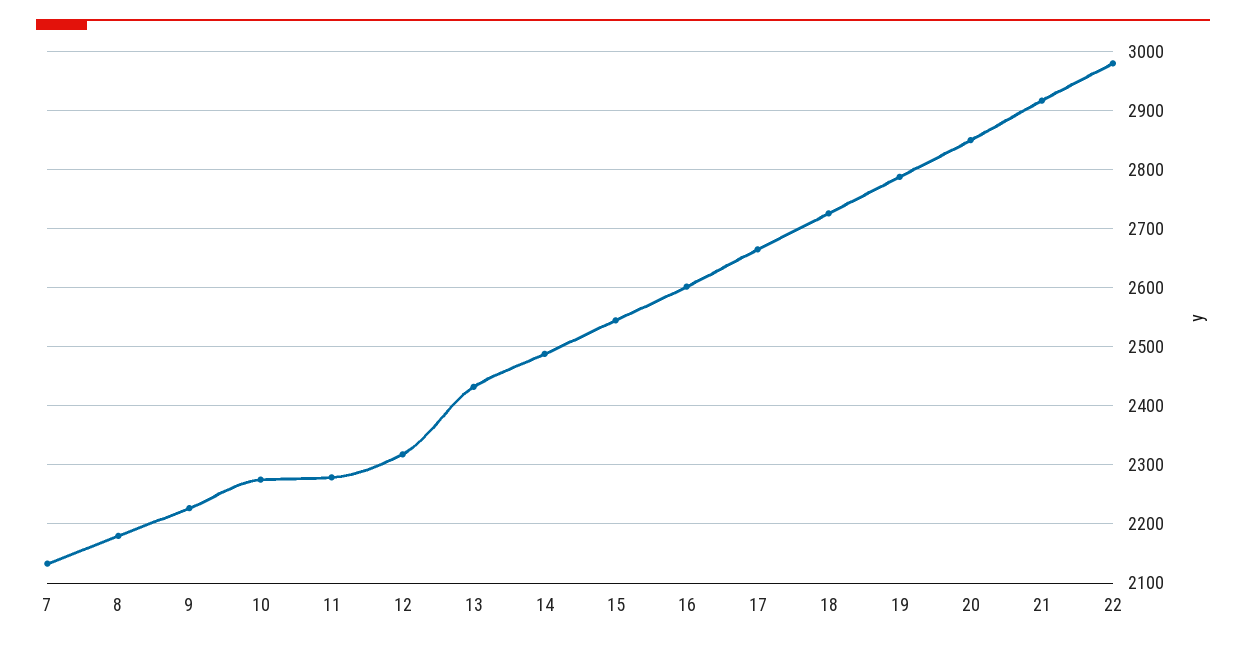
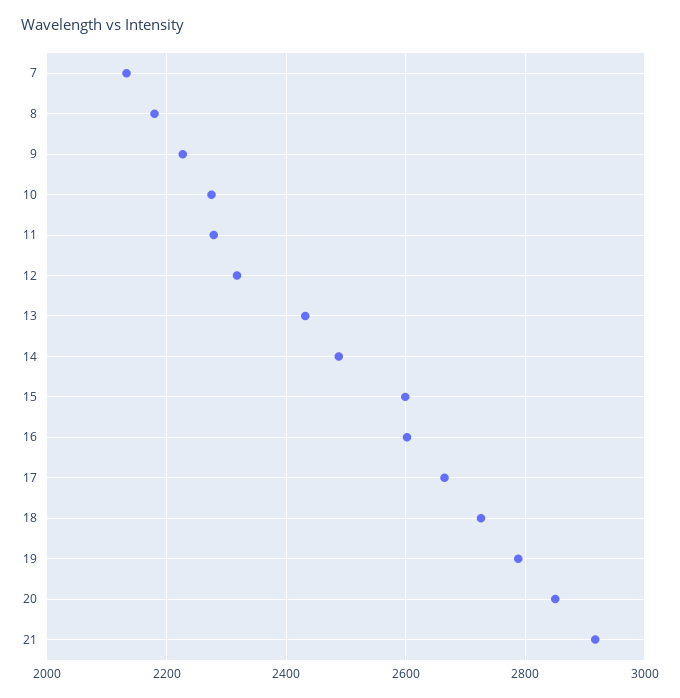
  {
    "7": 2140,
    "8": 2180,
    "9": 2220,
    "10": 2280,
    "11": 2280,
    "12": 2320,
    "13": 2440,
    "14": 2480,
-   "15": 2540,
+   "15": 2600,
    "16": 2600,
    "17": 2660,
    "18": 2720,
    "19": 2780,
    "20": 2860,
-   "21": 2920,
+   "21": 2920
-   "22": 2980
  }

